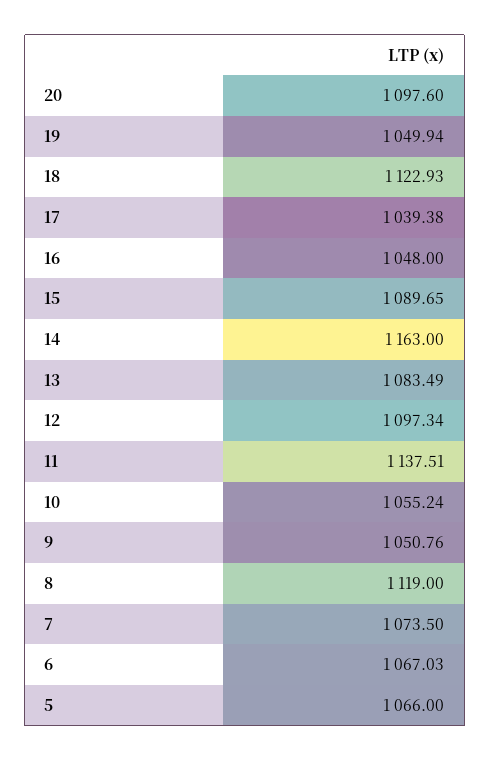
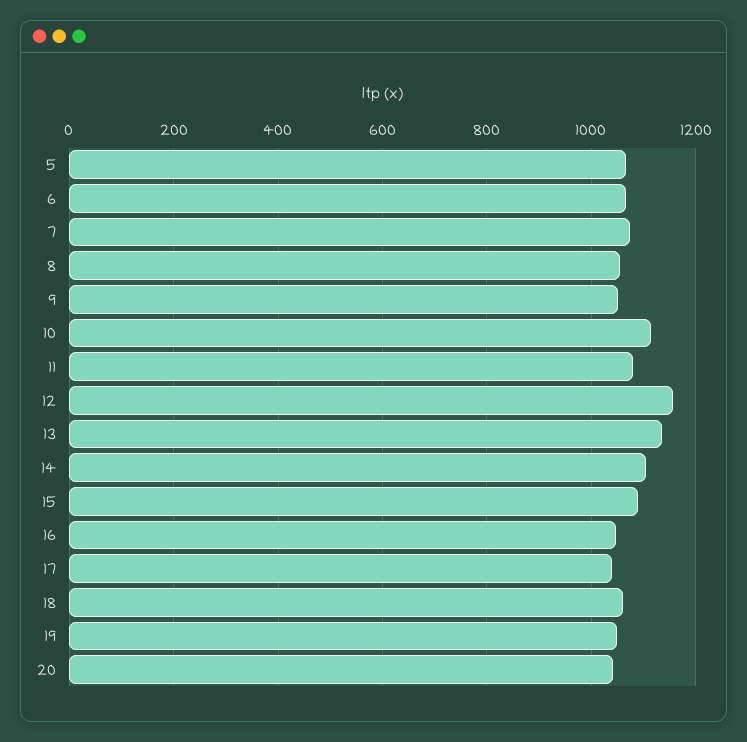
  {
-   "20": 1097.6,
+   "20": 1040,
    "19": 1049.94,
-   "18": 1122.93,
+   "18": 1060,
    "17": 1039.38,
    "16": 1048,
    "15": 1089.65,
-   "14": 1163,
+   "14": 1100,
-   "13": 1083.49,
+   "13": 1140,
-   "12": 1097.34,
+   "12": 1160,
-   "11": 1137.51,
+   "11": 1080,
-   "10": 1055.24,
+   "10": 1120,
    "9": 1050.76,
-   "8": 1119,
+   "8": 1060,
    "7": 1073.5,
    "6": 1067.03,
    "5": 1066
  }

